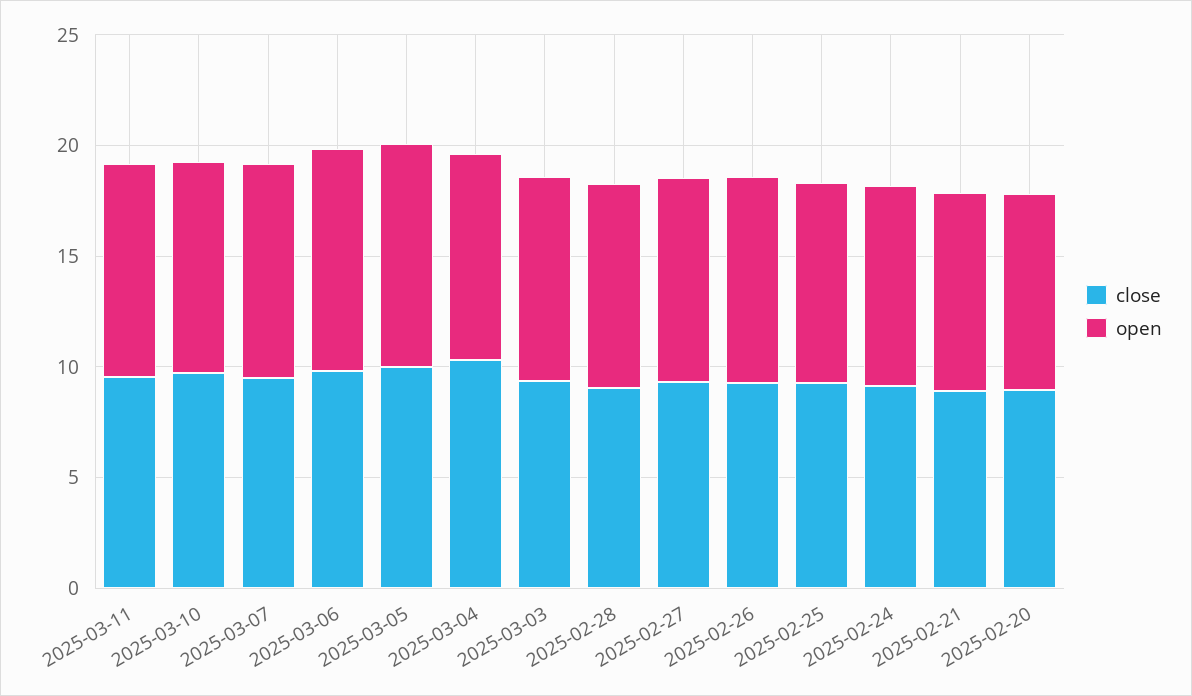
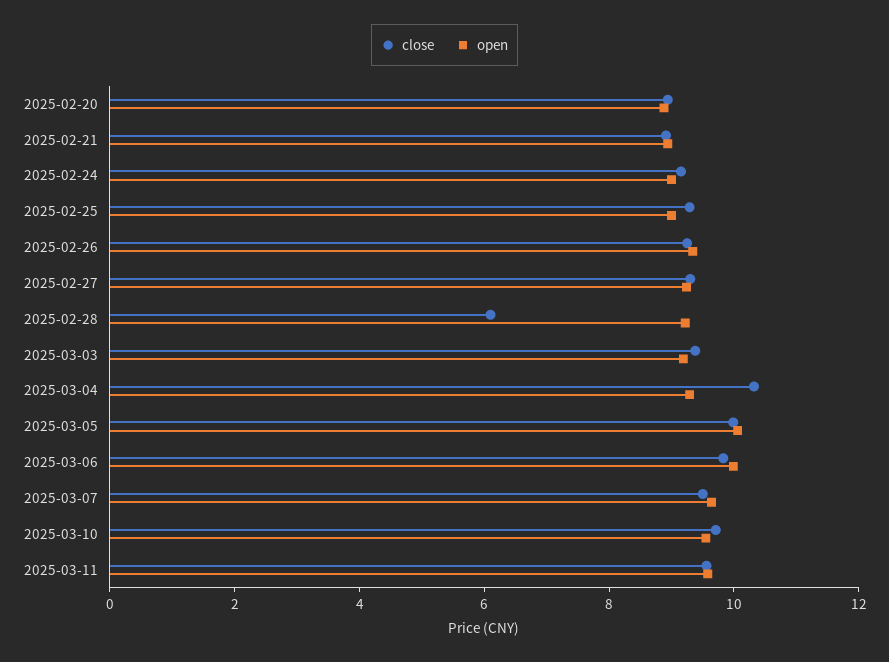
  {
    "close": {
      "2025-03-11": 9.5,
      "2025-03-10": 9.5,
      "2025-03-07": 9.5,
      "2025-03-06": 10,
      "2025-03-05": 10,
      "2025-03-04": 10.5,
      "2025-03-03": 9.5,
-     "2025-02-28": 9,
+     "2025-02-28": 6,
      "2025-02-27": 9.5,
      "2025-02-26": 9.5,
      "2025-02-25": 9.5,
      "2025-02-24": 9,
      "2025-02-21": 9,
      "2025-02-20": 9
    },
    "open": {
      "2025-03-11": 9.5,
      "2025-03-10": 9.5,
      "2025-03-07": 9.5,
      "2025-03-06": 10,
      "2025-03-05": 10,
      "2025-03-04": 9.5,
      "2025-03-03": 9,
      "2025-02-28": 9,
      "2025-02-27": 9,
      "2025-02-26": 9.5,
      "2025-02-25": 9,
      "2025-02-24": 9,
      "2025-02-21": 9,
      "2025-02-20": 9
    }
  }

